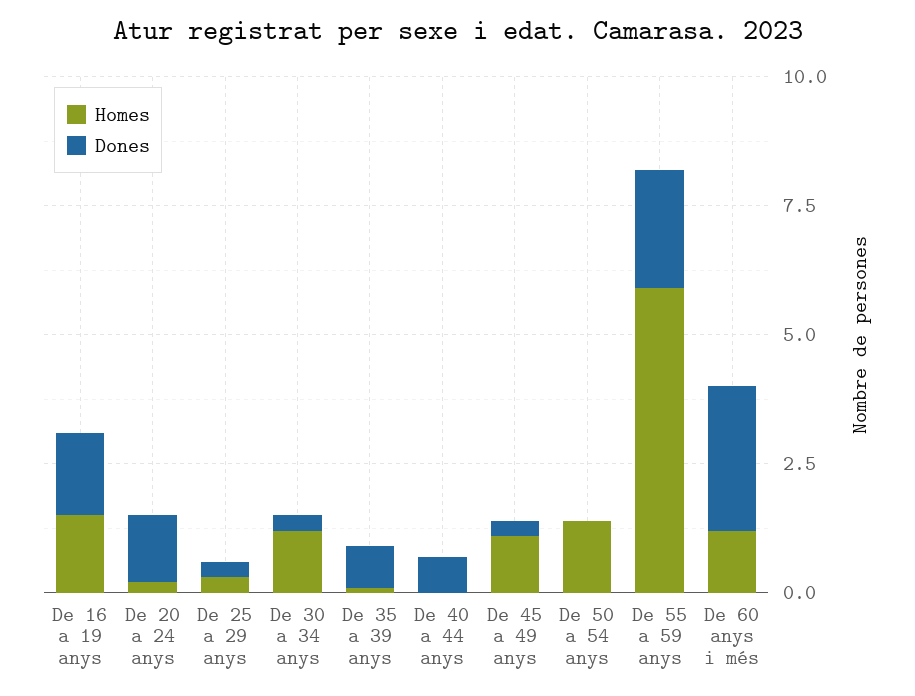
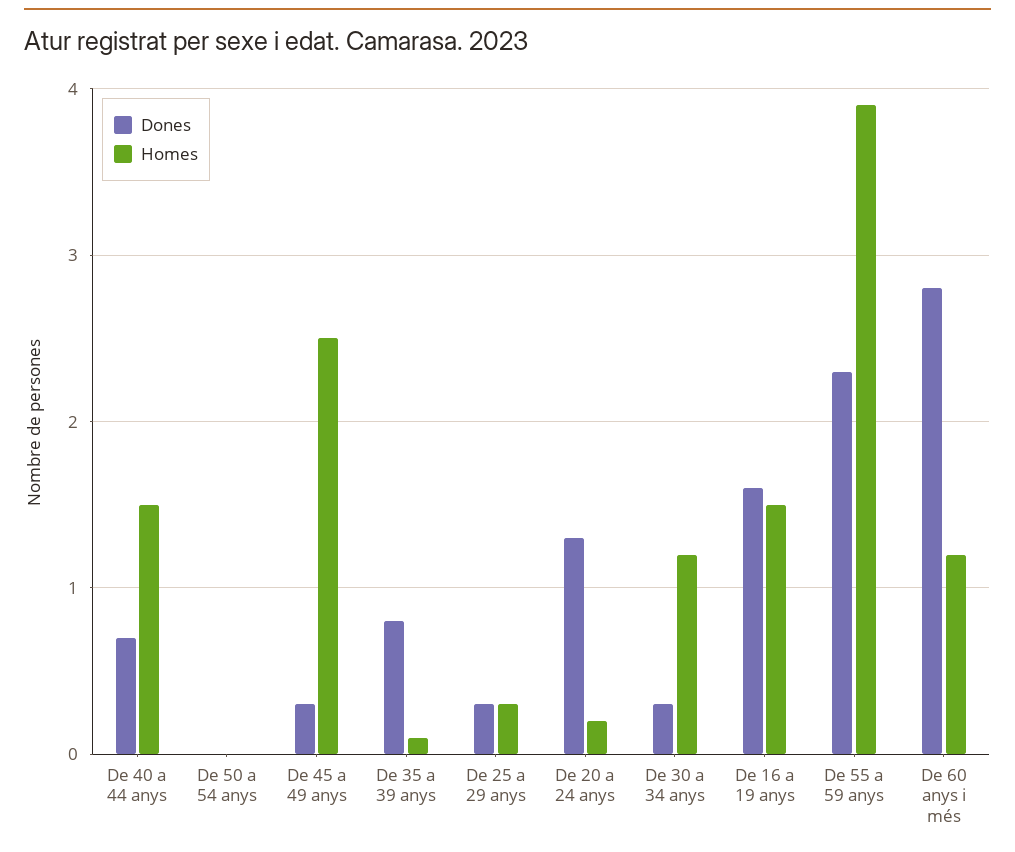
  {
    "Homes": {
      "De 16 a 19 anys": 1.5,
      "De 20 a 24 anys": 0.2,
      "De 25 a 29 anys": 0.3,
      "De 30 a 34 anys": 1.2,
      "De 35 a 39 anys": 0.1,
-     "De 40 a 44 anys": 0,
+     "De 40 a 44 anys": 1.5,
-     "De 45 a 49 anys": 1,
+     "De 45 a 49 anys": 2.5,
-     "De 50 a 54 anys": 1.5,
+     "De 50 a 54 anys": 0,
-     "De 55 a 59 anys": 6,
+     "De 55 a 59 anys": 3.9,
      "De 60 anys i més": 1.2
    },
    "Dones": {
      "De 16 a 19 anys": 1.6,
      "De 20 a 24 anys": 1.3,
      "De 25 a 29 anys": 0.3,
      "De 30 a 34 anys": 0.3,
      "De 35 a 39 anys": 0.8,
      "De 40 a 44 anys": 0.7,
      "De 45 a 49 anys": 0.3,
      "De 50 a 54 anys": 0,
      "De 55 a 59 anys": 2.3,
      "De 60 anys i més": 2.8
    }
  }

